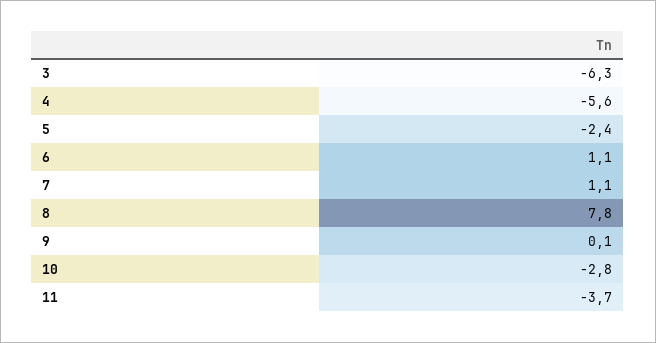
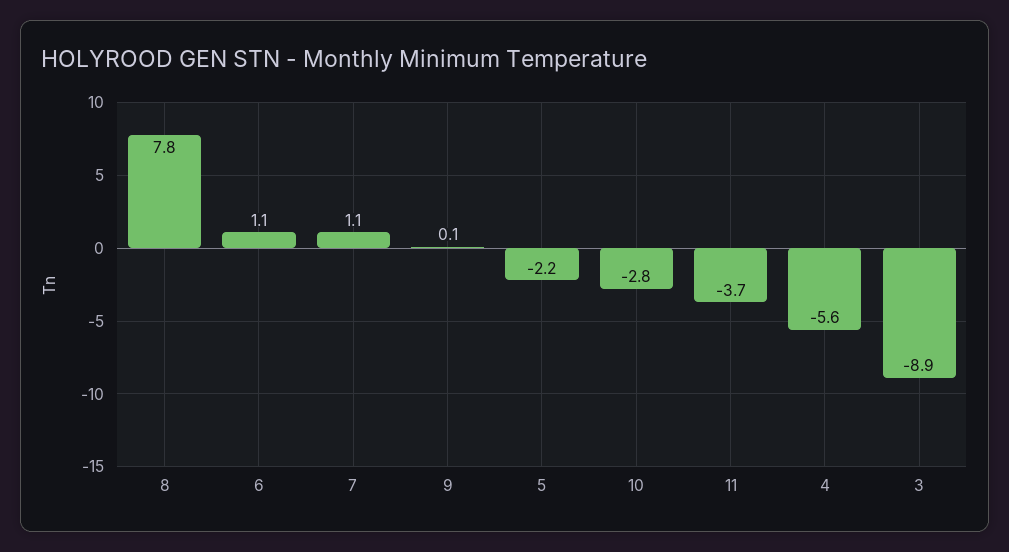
  {
-   "3": -6.3,
+   "3": -8.9,
    "4": -5.6,
-   "5": -2.4,
+   "5": -2.2,
    "6": 1.1,
    "7": 1.1,
    "8": 7.8,
    "9": 0.1,
    "10": -2.8,
    "11": -3.7
  }

